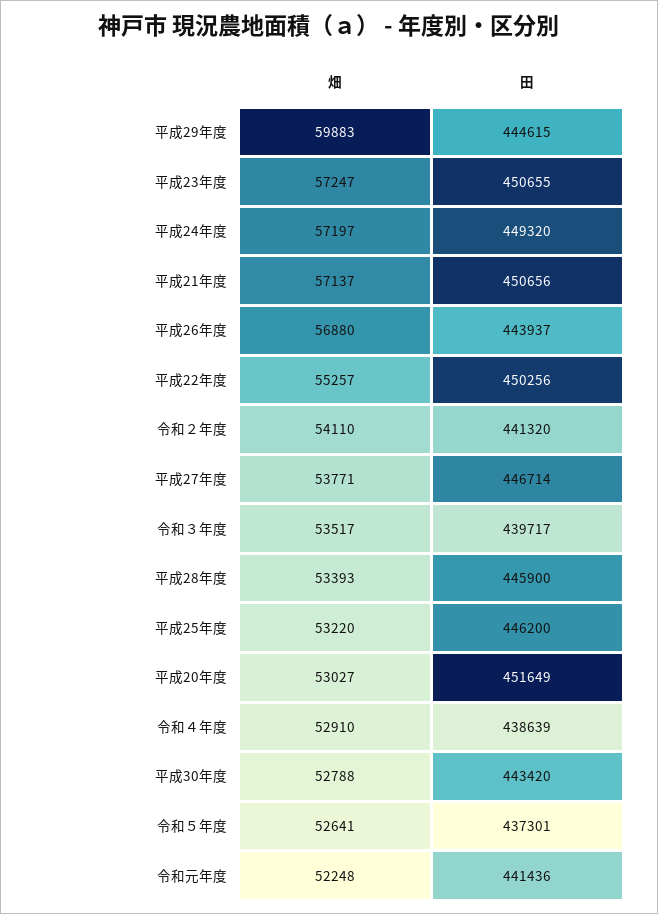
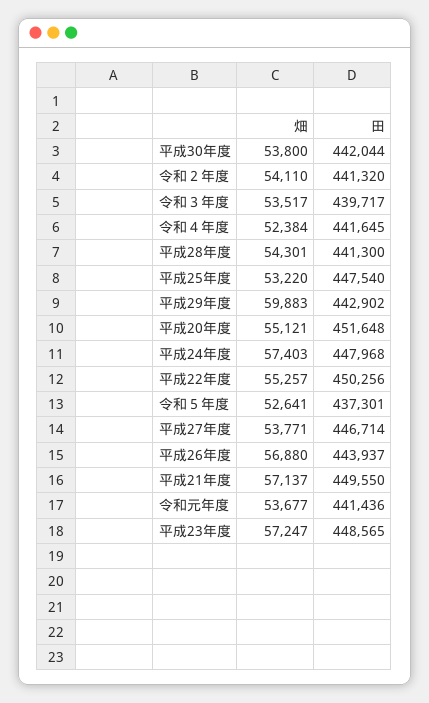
  {
    "畑": {
      "平成29年度": 59883,
      "平成23年度": 57247,
-     "平成24年度": 57197,
+     "平成24年度": 57403,
      "平成21年度": 57137,
      "平成26年度": 56880,
      "平成22年度": 55257,
      "令和２年度": 54110,
      "平成27年度": 53771,
      "令和３年度": 53517,
-     "平成28年度": 53393,
+     "平成28年度": 54301,
      "平成25年度": 53220,
-     "平成20年度": 53027,
+     "平成20年度": 55121,
-     "令和４年度": 52910,
+     "令和４年度": 52384,
-     "平成30年度": 52788,
+     "平成30年度": 53800,
      "令和５年度": 52641,
-     "令和元年度": 52248
+     "令和元年度": 53677
    },
    "田": {
-     "平成29年度": 444615,
+     "平成29年度": 442902,
-     "平成23年度": 450655,
+     "平成23年度": 448565,
-     "平成24年度": 449320,
+     "平成24年度": 447968,
-     "平成21年度": 450656,
+     "平成21年度": 449550,
      "平成26年度": 443937,
      "平成22年度": 450256,
      "令和２年度": 441320,
      "平成27年度": 446714,
      "令和３年度": 439717,
-     "平成28年度": 445900,
+     "平成28年度": 441300,
-     "平成25年度": 446200,
+     "平成25年度": 447540,
-     "平成20年度": 451649,
+     "平成20年度": 451648,
-     "令和４年度": 438639,
+     "令和４年度": 441645,
-     "平成30年度": 443420,
+     "平成30年度": 442044,
      "令和５年度": 437301,
      "令和元年度": 441436
    }
  }

